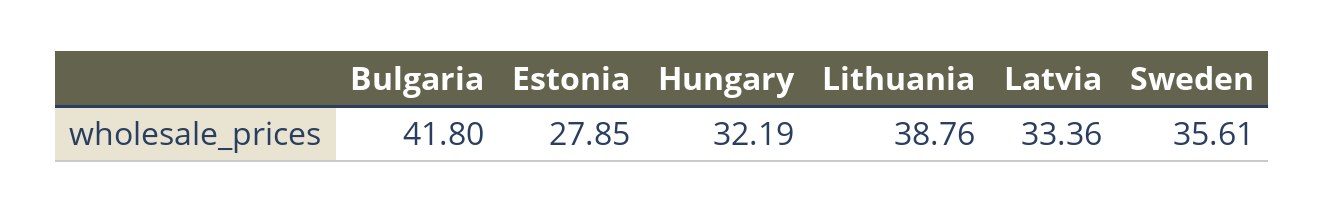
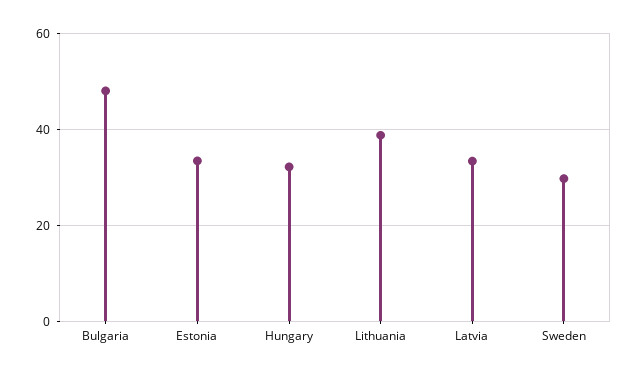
  {
-   "Bulgaria": 41.8,
+   "Bulgaria": 48,
-   "Estonia": 27.85,
+   "Estonia": 34,
    "Hungary": 32.19,
    "Lithuania": 38.76,
    "Latvia": 33.36,
-   "Sweden": 35.61
+   "Sweden": 30
  }

